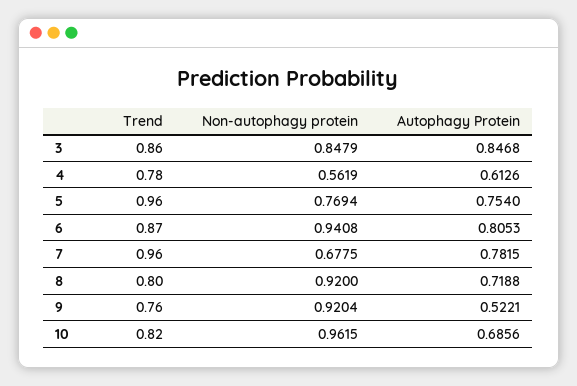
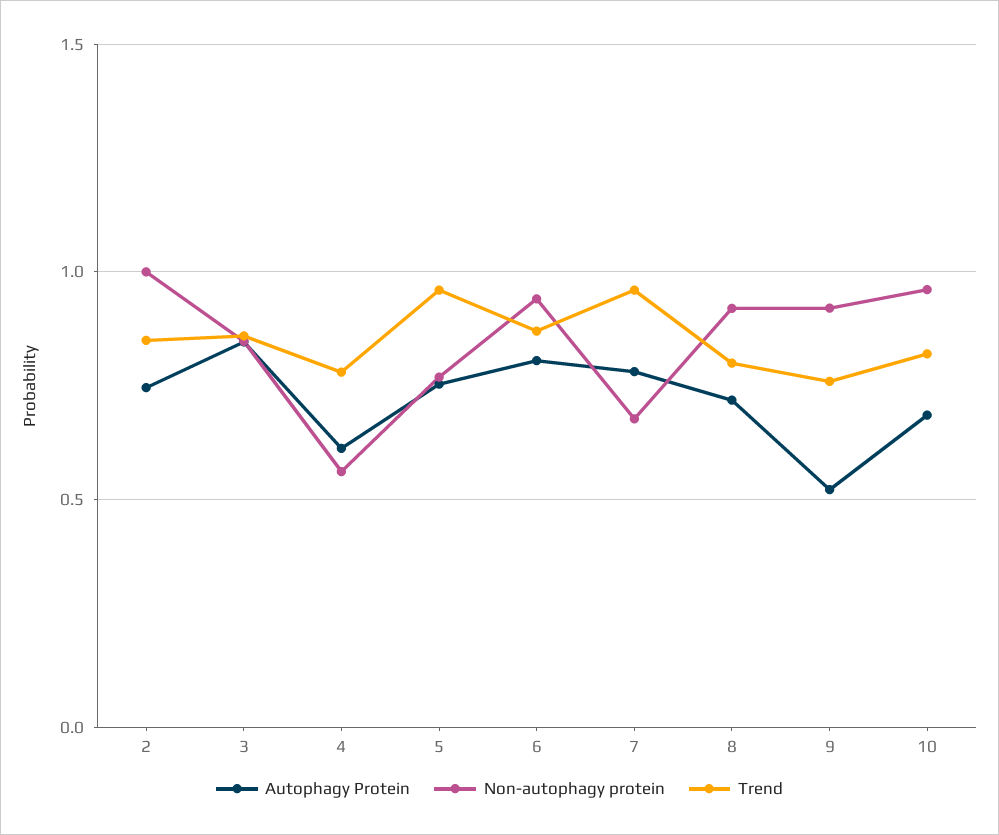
  {
    "Trend": {
      "3": 0.86,
      "4": 0.78,
      "5": 0.96,
      "6": 0.87,
      "7": 0.96,
      "8": 0.8,
      "9": 0.76,
-     "10": 0.82
+     "10": 0.82,
+     "2": 0.85
    },
    "Non-autophagy protein": {
      "3": 0.8479,
      "4": 0.5619,
      "5": 0.7694,
      "6": 0.9408,
      "7": 0.6775,
      "8": 0.92,
      "9": 0.9204,
-     "10": 0.9615
+     "10": 0.9615,
+     "2": 1
    },
    "Autophagy Protein": {
      "3": 0.8468,
      "4": 0.6126,
      "5": 0.754,
      "6": 0.8053,
      "7": 0.7815,
      "8": 0.7188,
      "9": 0.5221,
-     "10": 0.6856
+     "10": 0.6856,
+     "2": 0.75
    }
  }

